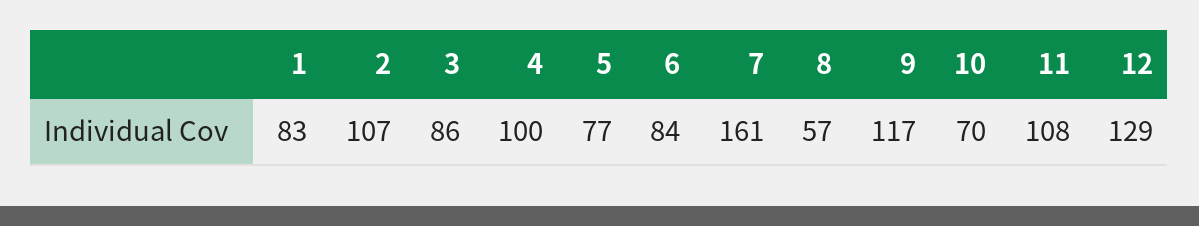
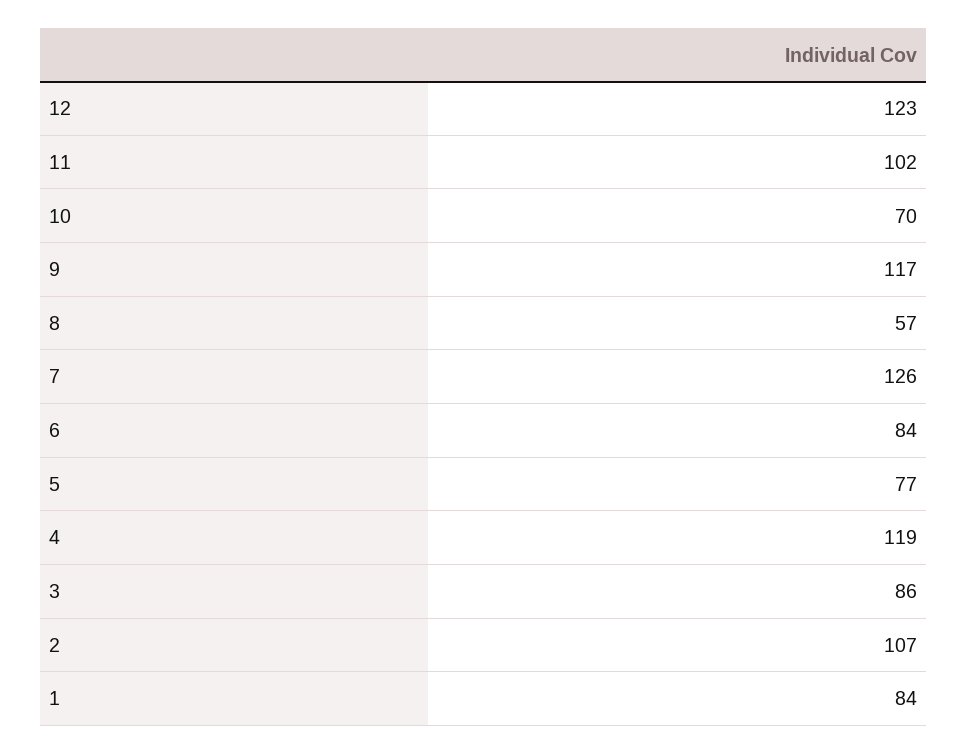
  {
-   "1": 83,
+   "1": 84,
    "2": 107,
    "3": 86,
-   "4": 100,
+   "4": 119,
    "5": 77,
    "6": 84,
-   "7": 161,
+   "7": 126,
    "8": 57,
    "9": 117,
    "10": 70,
-   "11": 108,
+   "11": 102,
-   "12": 129
+   "12": 123
  }

